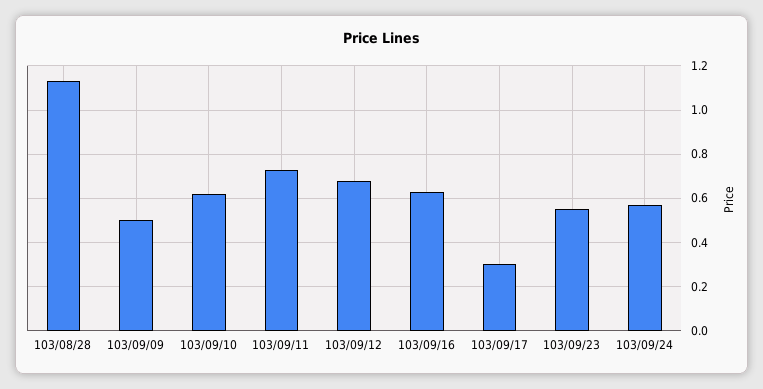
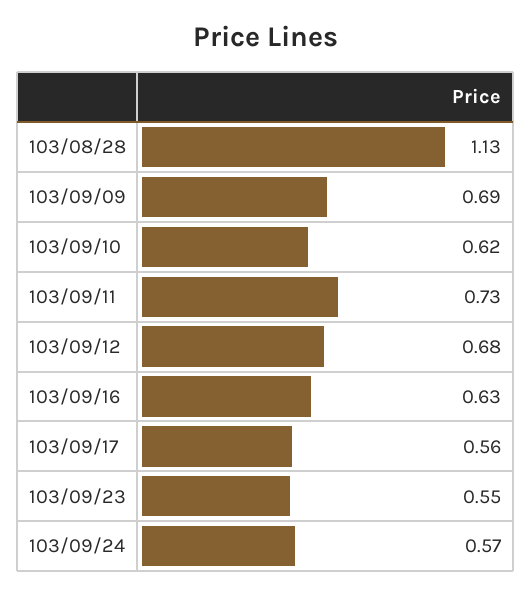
  {
    "103/08/28": 1.13,
-   "103/09/09": 0.5,
+   "103/09/09": 0.69,
    "103/09/10": 0.62,
    "103/09/11": 0.73,
    "103/09/12": 0.68,
    "103/09/16": 0.63,
-   "103/09/17": 0.3,
+   "103/09/17": 0.56,
    "103/09/23": 0.55,
    "103/09/24": 0.57
  }

